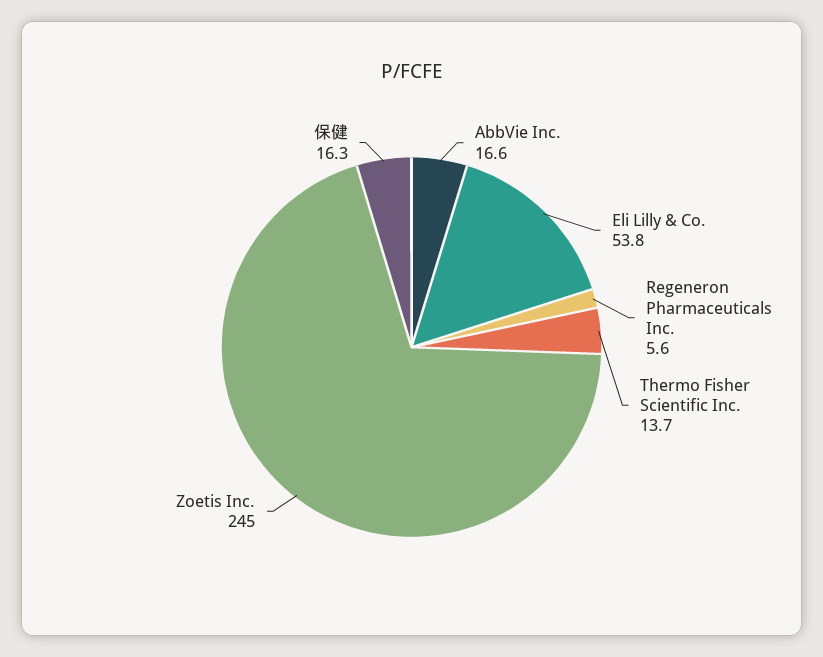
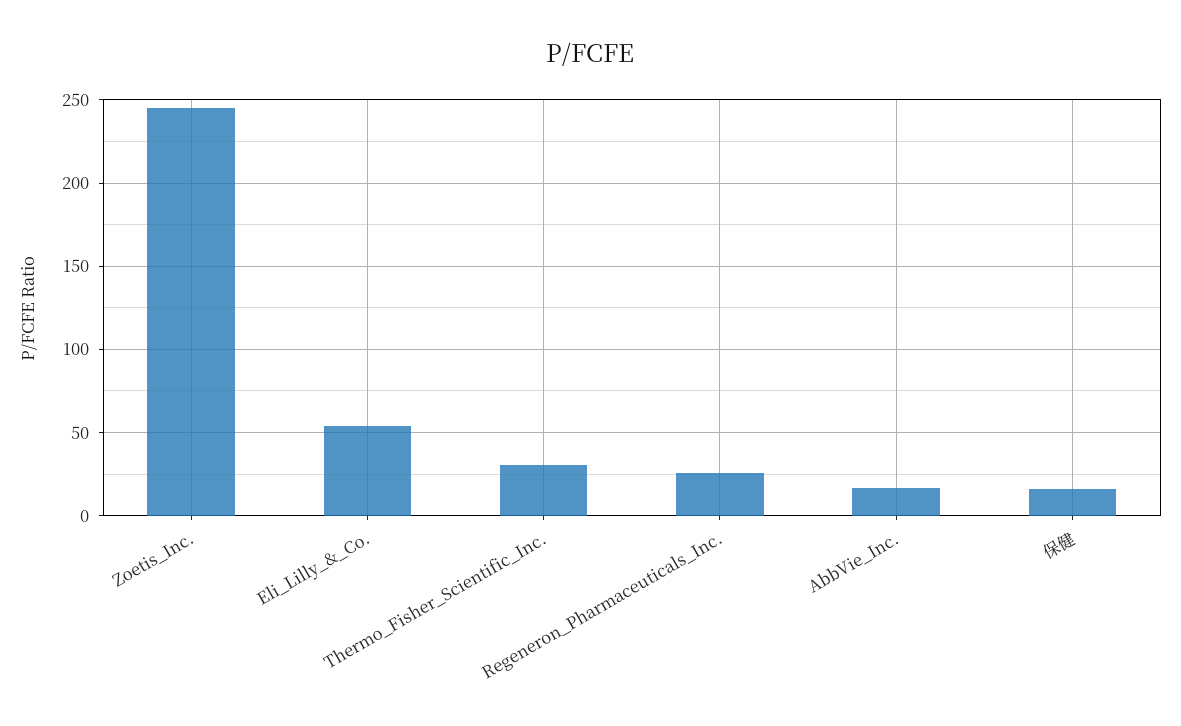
  {
    "AbbVie Inc.": 16.6,
    "Eli Lilly & Co.": 53.8,
-   "Regeneron Pharmaceuticals Inc.": 5.6,
+   "Regeneron Pharmaceuticals Inc.": 25,
-   "Thermo Fisher Scientific Inc.": 13.7,
+   "Thermo Fisher Scientific Inc.": 30,
    "Zoetis Inc.": 245,
    "保健": 16.3
  }

